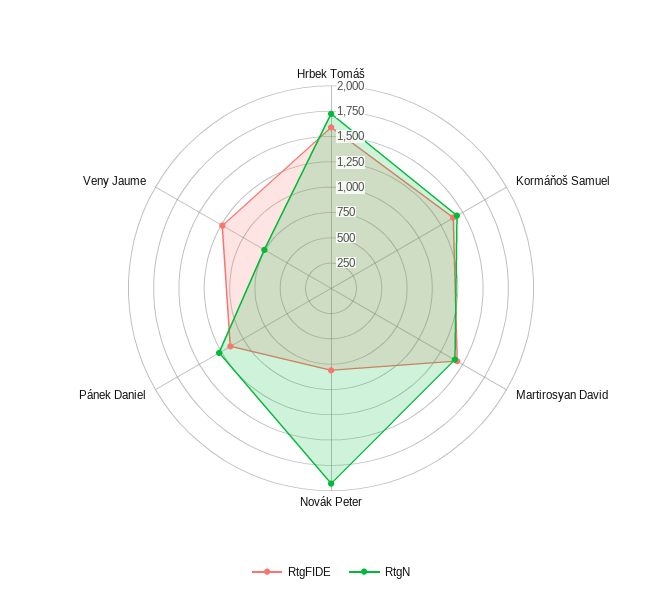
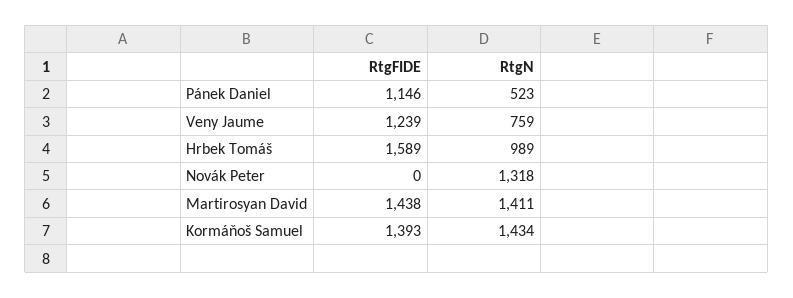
  {
    "RtgFIDE": {
      "Hrbek Tomáš": 1589,
      "Kormáňoš Samuel": 1393,
      "Martirosyan David": 1438,
-     "Novák Peter": 750,
+     "Novák Peter": 0,
      "Pánek Daniel": 1146,
      "Veny Jaume": 1239
    },
    "RtgN": {
-     "Hrbek Tomáš": 1750,
+     "Hrbek Tomáš": 989,
      "Kormáňoš Samuel": 1434,
      "Martirosyan David": 1411,
-     "Novák Peter": 2000,
+     "Novák Peter": 1318,
-     "Pánek Daniel": 1250,
+     "Pánek Daniel": 523,
      "Veny Jaume": 759
    }
  }

